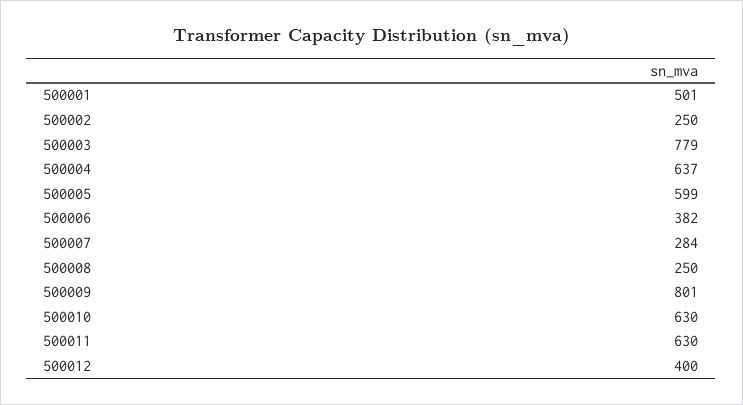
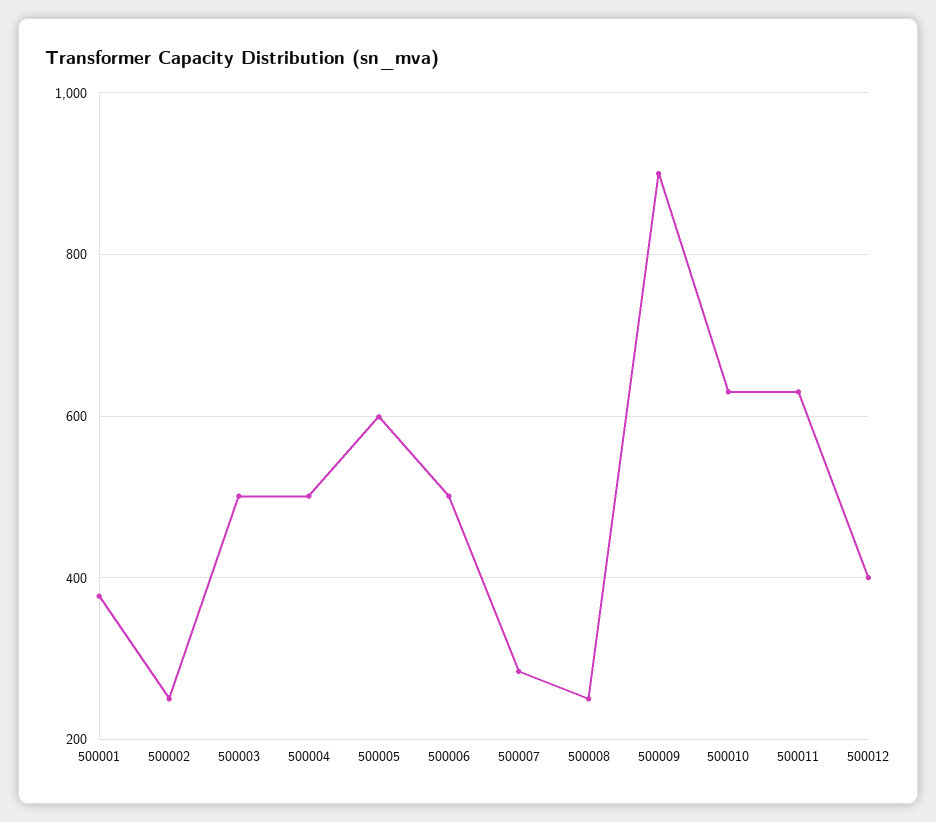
  {
-   "500001": 501,
+   "500001": 380,
    "500002": 250,
-   "500003": 779,
+   "500003": 500,
-   "500004": 637,
+   "500004": 500,
    "500005": 599,
-   "500006": 382,
+   "500006": 500,
    "500007": 284,
    "500008": 250,
-   "500009": 801,
+   "500009": 900,
    "500010": 630,
    "500011": 630,
    "500012": 400
  }

